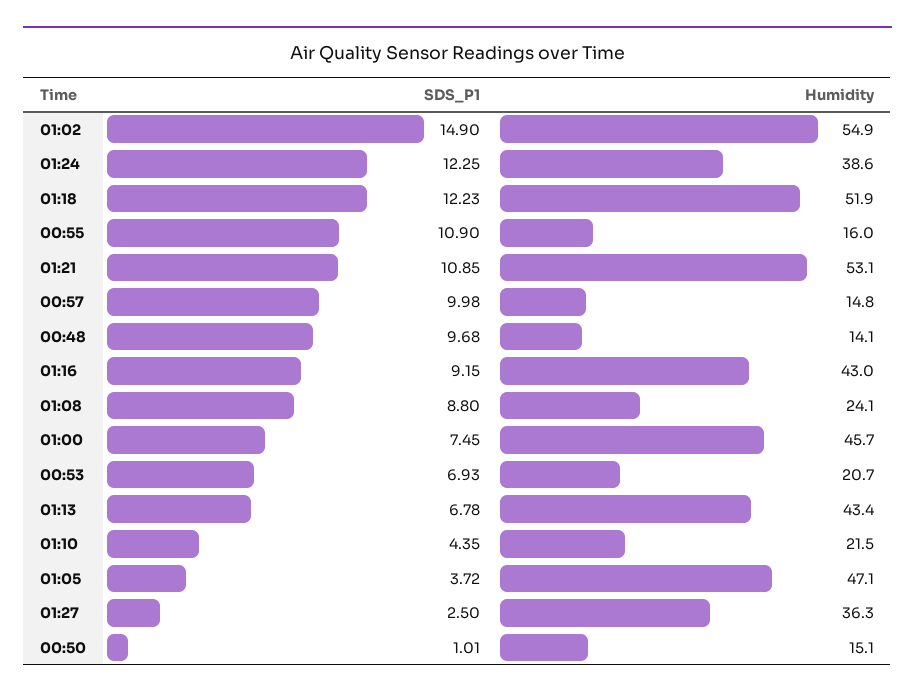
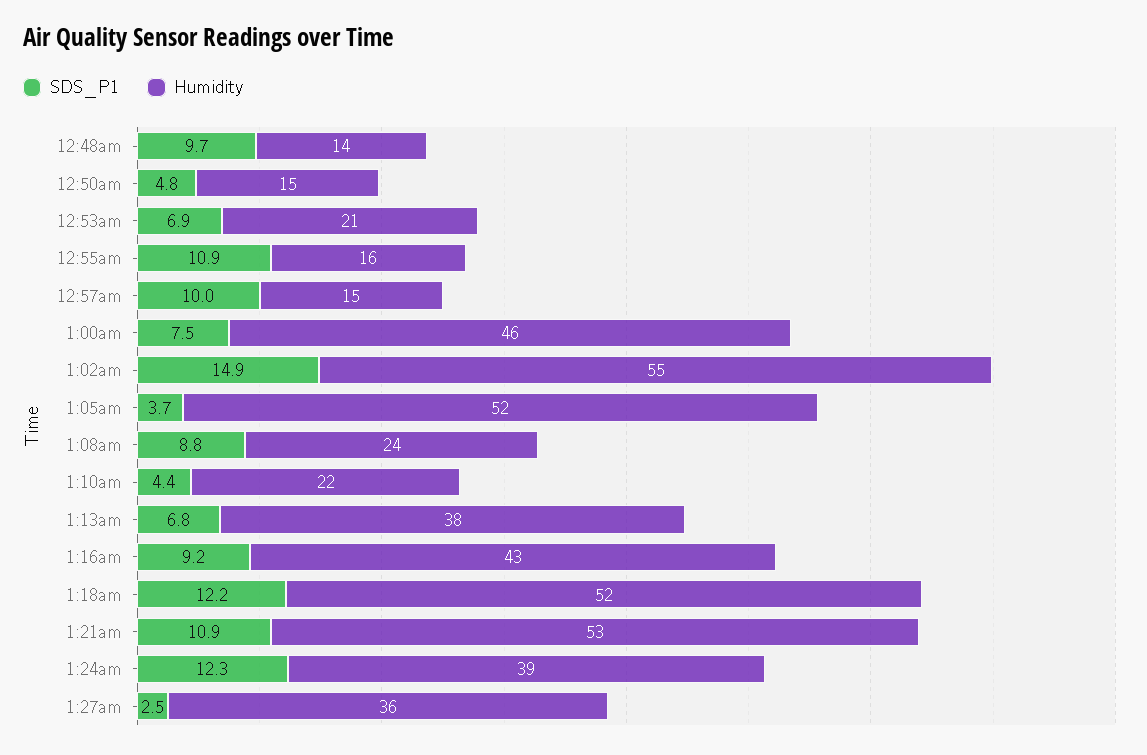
  {
    "SDS_P1": {
      "01:02": 14.9,
      "01:24": 12.25,
      "01:18": 12.23,
      "00:55": 10.9,
      "01:21": 10.85,
      "00:57": 9.98,
      "00:48": 9.68,
      "01:16": 9.15,
      "01:08": 8.8,
      "01:00": 7.45,
      "00:53": 6.93,
      "01:13": 6.78,
      "01:10": 4.35,
      "01:05": 3.72,
      "01:27": 2.5,
-     "00:50": 1.01
+     "00:50": 4.8
    },
    "Humidity": {
      "01:02": 54.9,
      "01:24": 38.6,
      "01:18": 51.9,
      "00:55": 16,
      "01:21": 53.1,
      "00:57": 14.8,
      "00:48": 14.1,
      "01:16": 43,
      "01:08": 24.1,
      "01:00": 45.7,
      "00:53": 20.7,
-     "01:13": 43.4,
+     "01:13": 38,
      "01:10": 21.5,
-     "01:05": 47.1,
+     "01:05": 52,
      "01:27": 36.3,
      "00:50": 15.1
    }
  }

